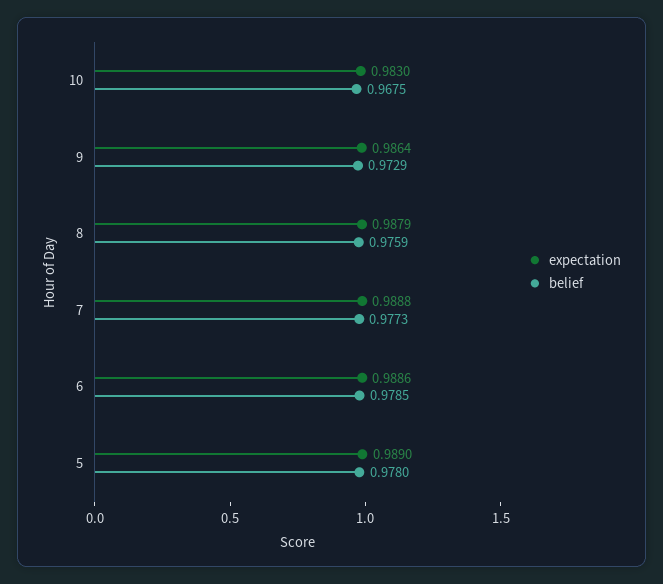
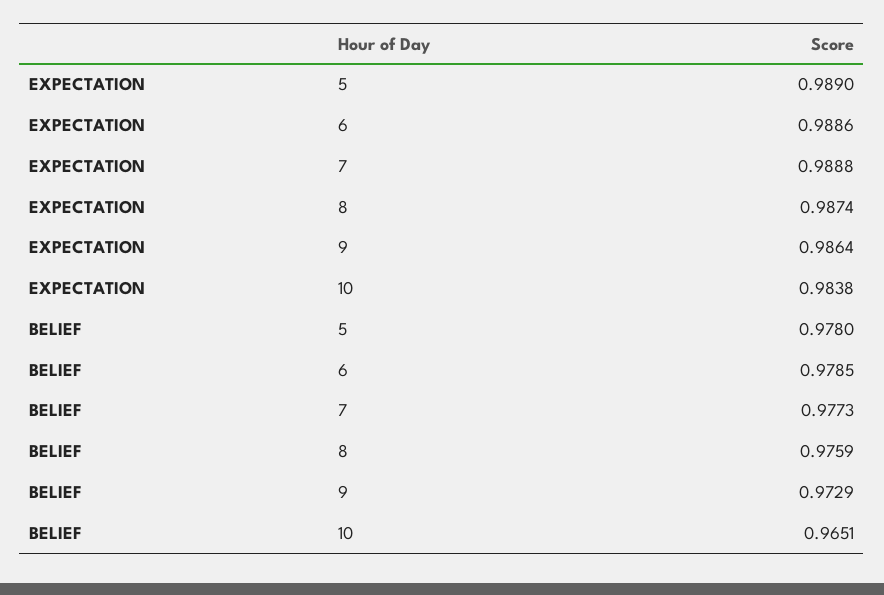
  {
    "expectation": {
-     "10": 0.983,
+     "10": 0.9838,
      "9": 0.9864,
-     "8": 0.9879,
+     "8": 0.9874,
      "7": 0.9888,
      "6": 0.9886,
      "5": 0.989
    },
    "belief": {
-     "10": 0.9675,
+     "10": 0.9651,
      "9": 0.9729,
      "8": 0.9759,
      "7": 0.9773,
      "6": 0.9785,
      "5": 0.978
    }
  }

